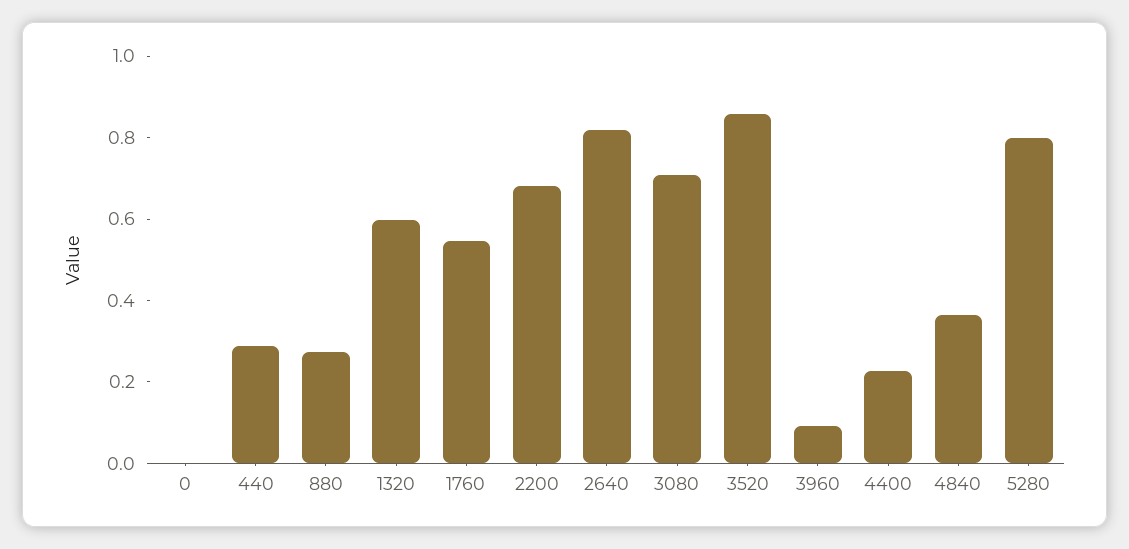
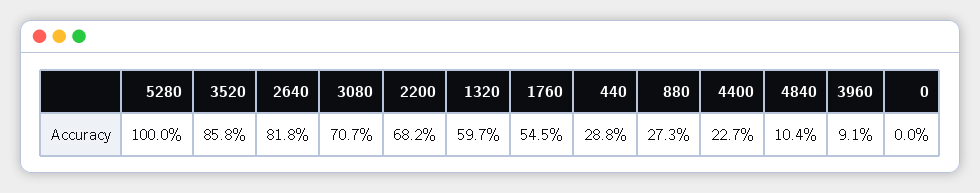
  {
    "0": 0,
    "440": 0.288,
    "880": 0.273,
    "1320": 0.597,
    "1760": 0.545,
    "2200": 0.682,
    "2640": 0.818,
    "3080": 0.707,
    "3520": 0.858,
    "3960": 0.091,
    "4400": 0.227,
-   "4840": 0.35,
+   "4840": 0.104,
-   "5280": 0.8
+   "5280": 1
  }

